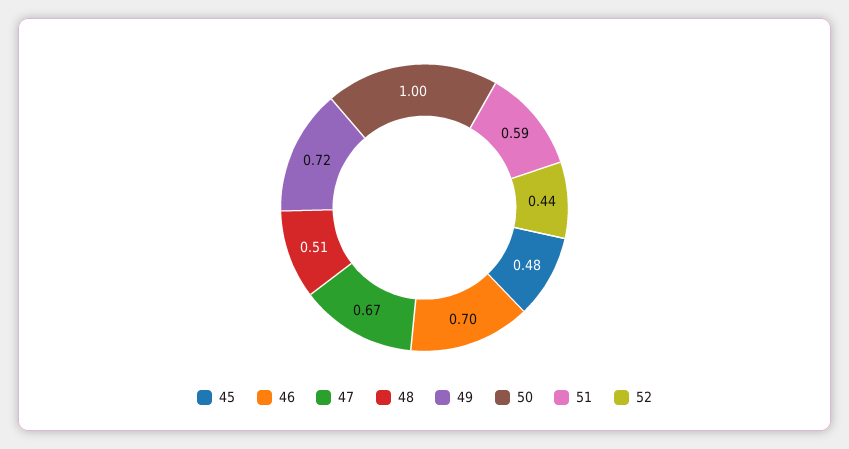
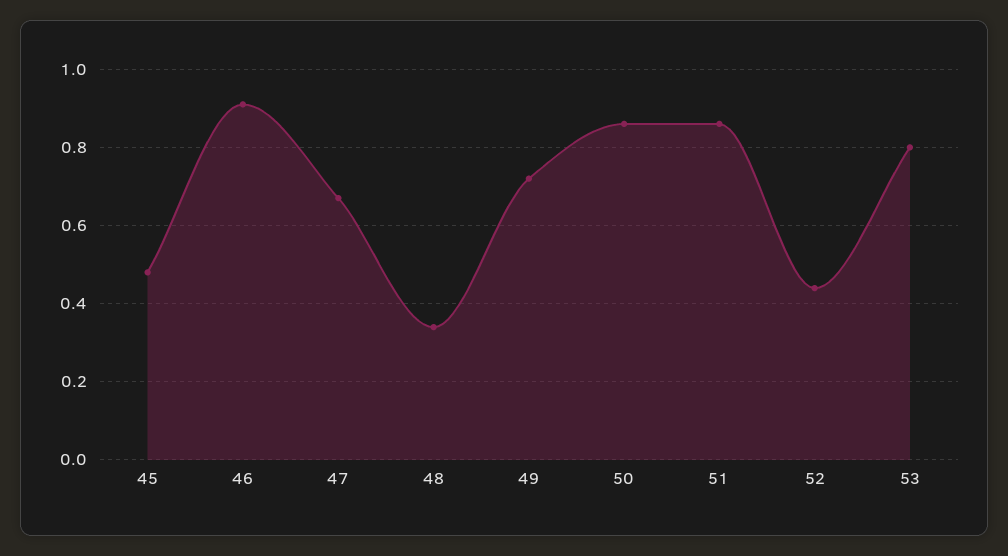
  {
    "45": 0.48,
-   "46": 0.7,
+   "46": 0.9,
    "47": 0.67,
-   "48": 0.51,
+   "48": 0.35,
    "49": 0.72,
-   "50": 1,
+   "50": 0.85,
-   "51": 0.59,
+   "51": 0.85,
-   "52": 0.44
+   "52": 0.44,
+   "53": 0.8
  }

